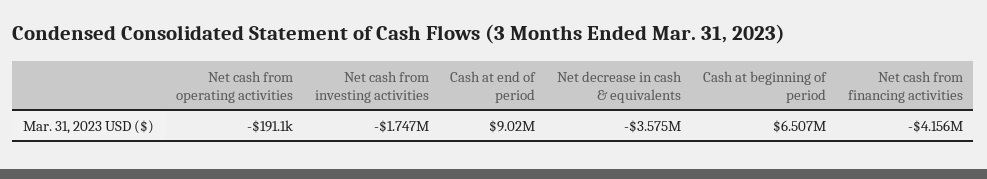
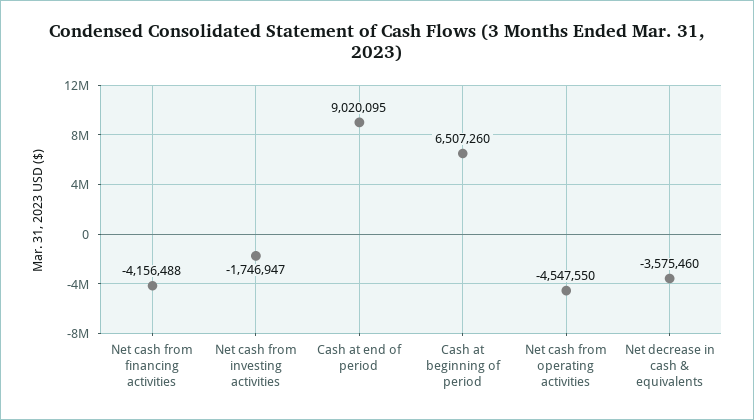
  {
-   "Net cash from operating activities": -191100,
+   "Net cash from operating activities": -4547550,
    "Net cash from investing activities": -1746947,
    "Cash at end of period": 9020095,
    "Net decrease in cash & equivalents": -3575460,
    "Cash at beginning of period": 6507260,
    "Net cash from financing activities": -4156488
  }

